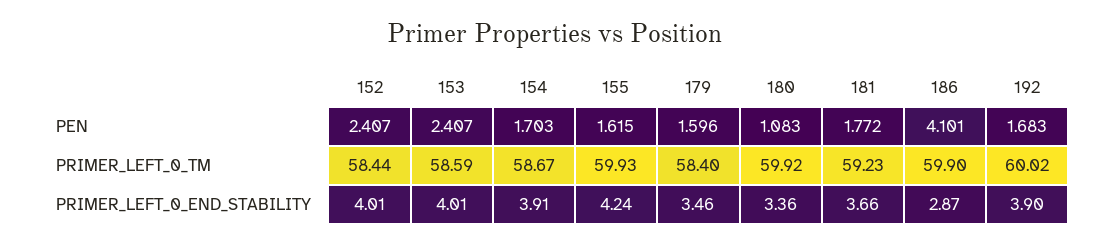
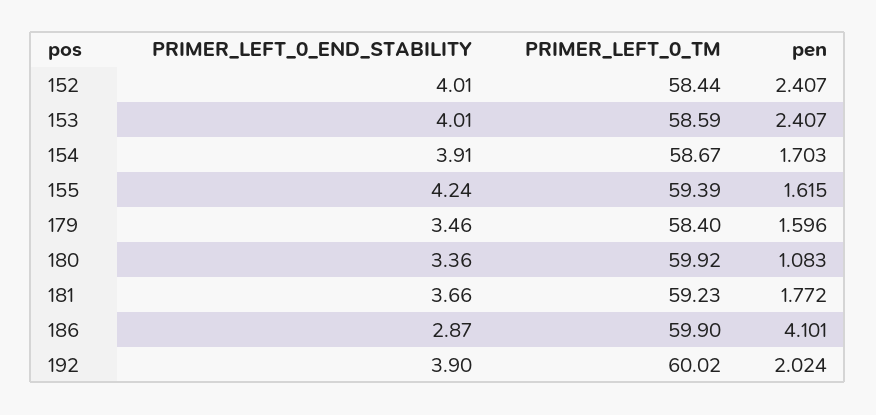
  {
    "152": {
      "PEN": 2.407,
      "PRIMER_LEFT_0_TM": 58.44,
      "PRIMER_LEFT_0_END_STABILITY": 4.01
    },
    "153": {
      "PEN": 2.407,
      "PRIMER_LEFT_0_TM": 58.59,
      "PRIMER_LEFT_0_END_STABILITY": 4.01
    },
    "154": {
      "PEN": 1.703,
      "PRIMER_LEFT_0_TM": 58.67,
      "PRIMER_LEFT_0_END_STABILITY": 3.91
    },
    "155": {
      "PEN": 1.615,
-     "PRIMER_LEFT_0_TM": 59.93,
+     "PRIMER_LEFT_0_TM": 59.39,
      "PRIMER_LEFT_0_END_STABILITY": 4.24
    },
    "179": {
      "PEN": 1.596,
      "PRIMER_LEFT_0_TM": 58.4,
      "PRIMER_LEFT_0_END_STABILITY": 3.46
    },
    "180": {
      "PEN": 1.083,
      "PRIMER_LEFT_0_TM": 59.92,
      "PRIMER_LEFT_0_END_STABILITY": 3.36
    },
    "181": {
      "PEN": 1.772,
      "PRIMER_LEFT_0_TM": 59.23,
      "PRIMER_LEFT_0_END_STABILITY": 3.66
    },
    "186": {
      "PEN": 4.101,
      "PRIMER_LEFT_0_TM": 59.9,
      "PRIMER_LEFT_0_END_STABILITY": 2.87
    },
    "192": {
-     "PEN": 1.683,
+     "PEN": 2.024,
      "PRIMER_LEFT_0_TM": 60.02,
      "PRIMER_LEFT_0_END_STABILITY": 3.9
    }
  }

